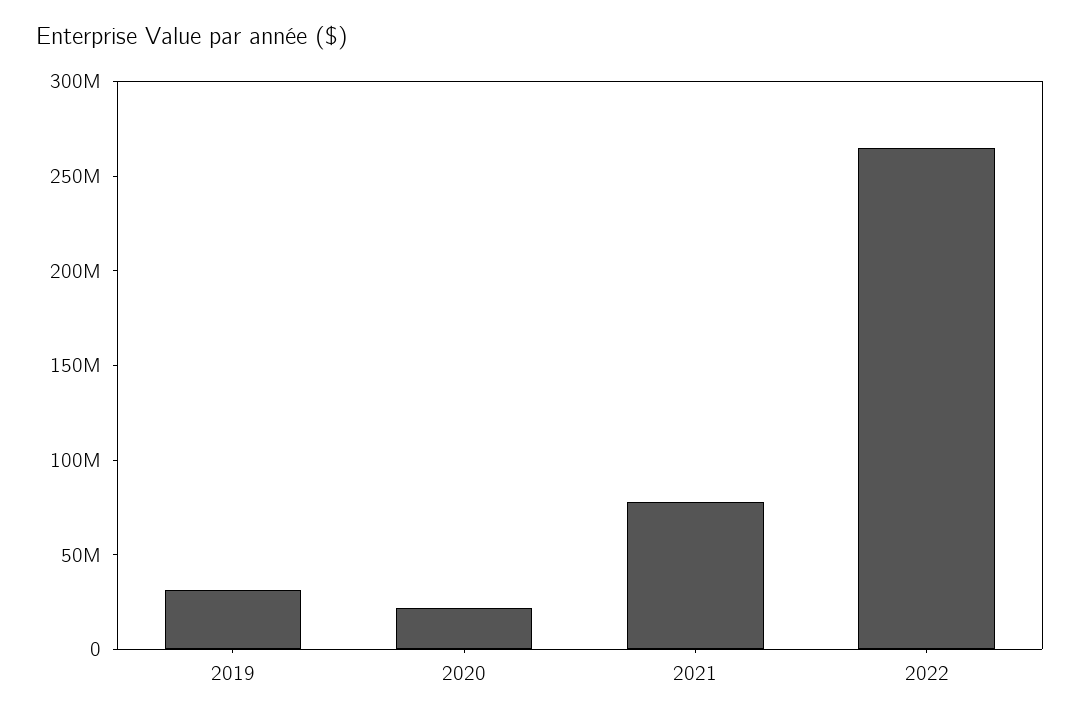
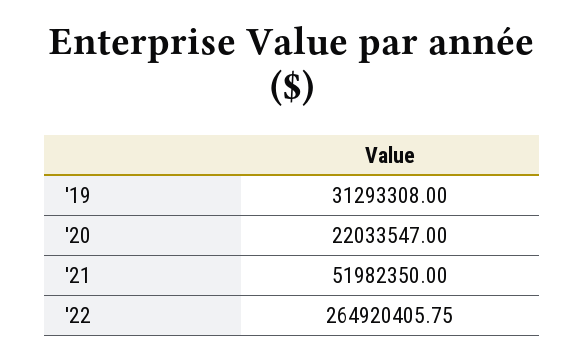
  {
    "2019": 31293308,
    "2020": 22033547,
-   "2021": 80000000,
+   "2021": 51982350,
    "2022": 264920405.75
  }

